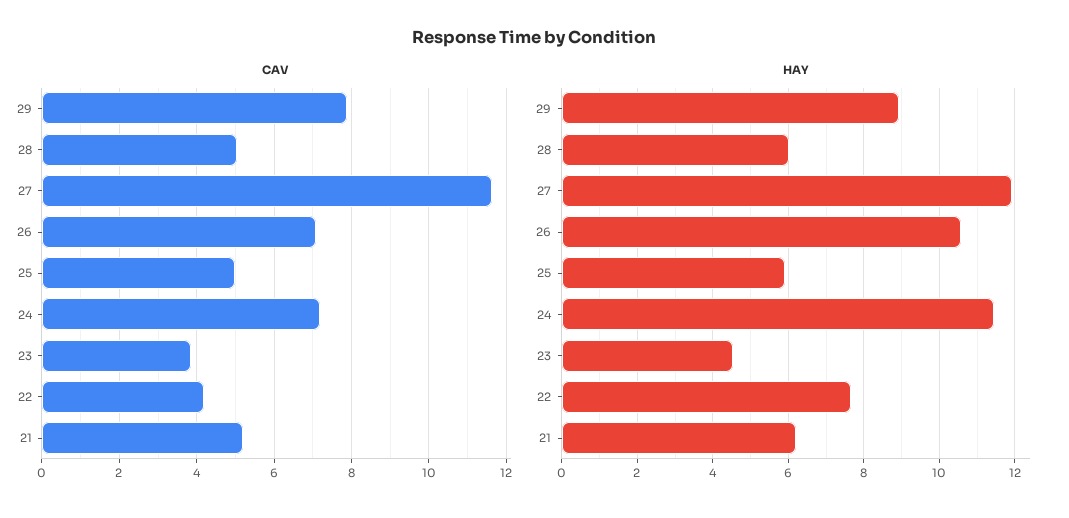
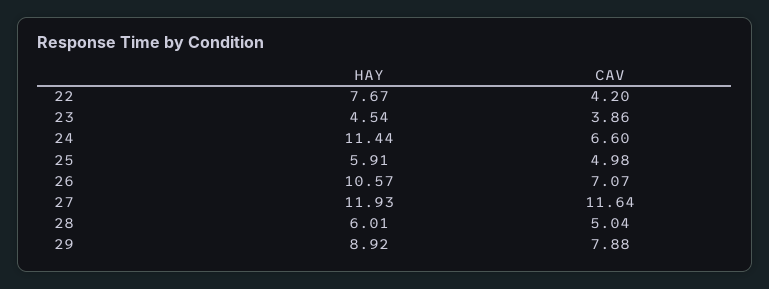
  {
    "CAV": {
      "29": 7.88,
      "28": 5.04,
      "27": 11.64,
      "26": 7.07,
      "25": 4.98,
-     "24": 7.2,
+     "24": 6.6,
      "23": 3.86,
-     "22": 4.2,
+     "22": 4.2
-     "21": 5.2
    },
    "HAY": {
      "29": 8.92,
      "28": 6.01,
      "27": 11.93,
      "26": 10.57,
      "25": 5.91,
      "24": 11.44,
      "23": 4.54,
-     "22": 7.67,
+     "22": 7.67
-     "21": 6.2
    }
  }

